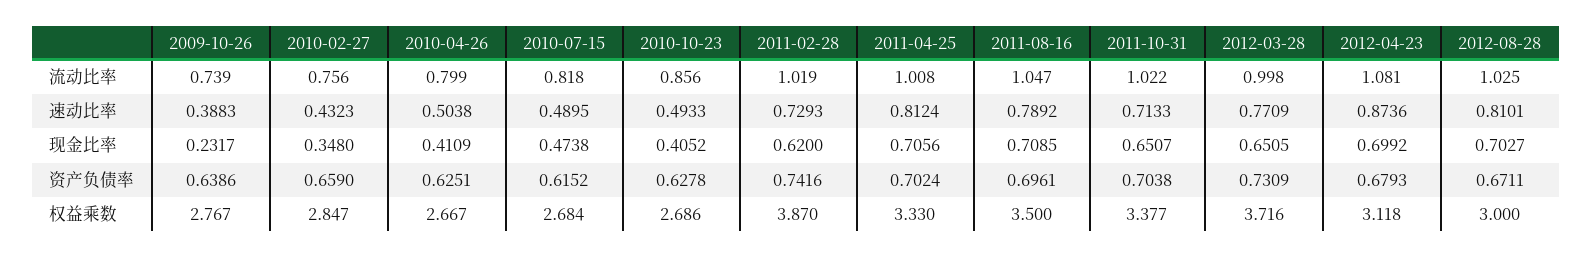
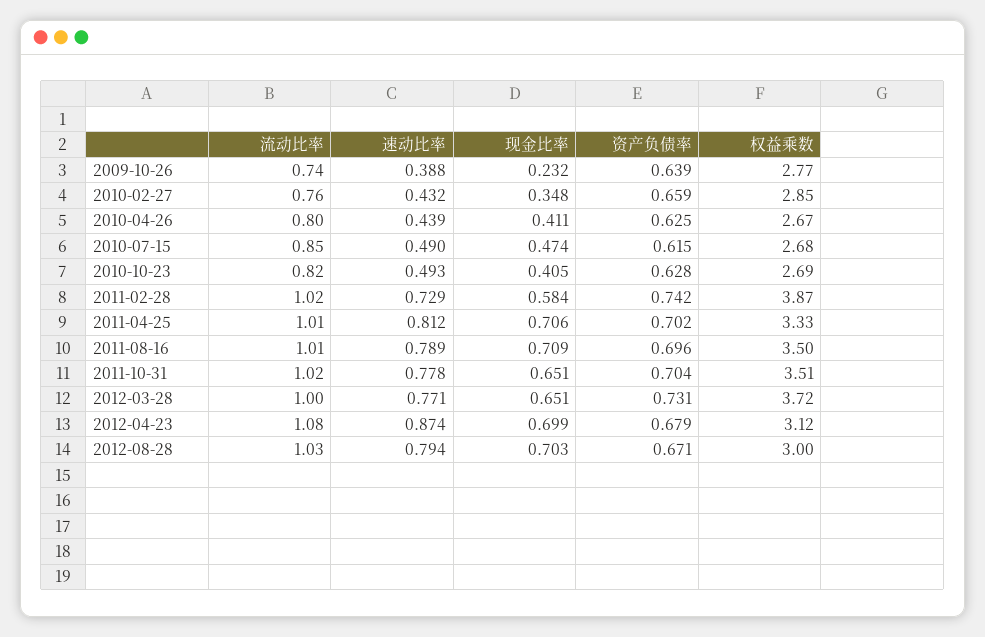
  {
    "2009-10-26": {
      "流动比率": 0.739,
      "速动比率": 0.3883,
      "现金比率": 0.2317,
      "资产负债率": 0.6386,
      "权益乘数": 2.767
    },
    "2010-02-27": {
      "流动比率": 0.756,
      "速动比率": 0.4323,
      "现金比率": 0.348,
      "资产负债率": 0.659,
      "权益乘数": 2.847
    },
    "2010-04-26": {
      "流动比率": 0.799,
-     "速动比率": 0.5038,
+     "速动比率": 0.439,
      "现金比率": 0.4109,
      "资产负债率": 0.6251,
      "权益乘数": 2.667
    },
    "2010-07-15": {
-     "流动比率": 0.818,
+     "流动比率": 0.85,
      "速动比率": 0.4895,
      "现金比率": 0.4738,
      "资产负债率": 0.6152,
      "权益乘数": 2.684
    },
    "2010-10-23": {
-     "流动比率": 0.856,
+     "流动比率": 0.82,
      "速动比率": 0.4933,
      "现金比率": 0.4052,
      "资产负债率": 0.6278,
      "权益乘数": 2.686
    },
    "2011-02-28": {
      "流动比率": 1.019,
      "速动比率": 0.7293,
-     "现金比率": 0.62,
+     "现金比率": 0.584,
      "资产负债率": 0.7416,
      "权益乘数": 3.87
    },
    "2011-04-25": {
      "流动比率": 1.008,
      "速动比率": 0.8124,
      "现金比率": 0.7056,
      "资产负债率": 0.7024,
      "权益乘数": 3.33
    },
    "2011-08-16": {
-     "流动比率": 1.047,
+     "流动比率": 1.01,
      "速动比率": 0.7892,
      "现金比率": 0.7085,
      "资产负债率": 0.6961,
      "权益乘数": 3.5
    },
    "2011-10-31": {
      "流动比率": 1.022,
-     "速动比率": 0.7133,
+     "速动比率": 0.778,
      "现金比率": 0.6507,
      "资产负债率": 0.7038,
-     "权益乘数": 3.377
+     "权益乘数": 3.51
    },
    "2012-03-28": {
      "流动比率": 0.998,
      "速动比率": 0.7709,
      "现金比率": 0.6505,
      "资产负债率": 0.7309,
      "权益乘数": 3.716
    },
    "2012-04-23": {
      "流动比率": 1.081,
      "速动比率": 0.8736,
      "现金比率": 0.6992,
      "资产负债率": 0.6793,
      "权益乘数": 3.118
    },
    "2012-08-28": {
      "流动比率": 1.025,
-     "速动比率": 0.8101,
+     "速动比率": 0.794,
      "现金比率": 0.7027,
      "资产负债率": 0.6711,
      "权益乘数": 3
    }
  }

